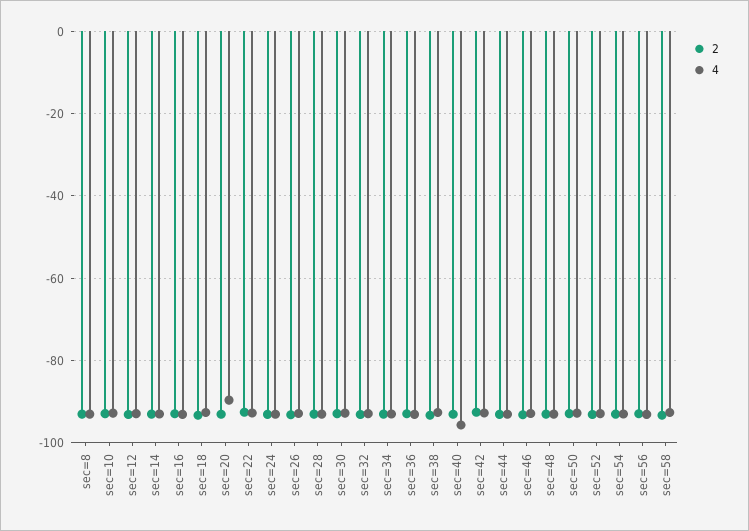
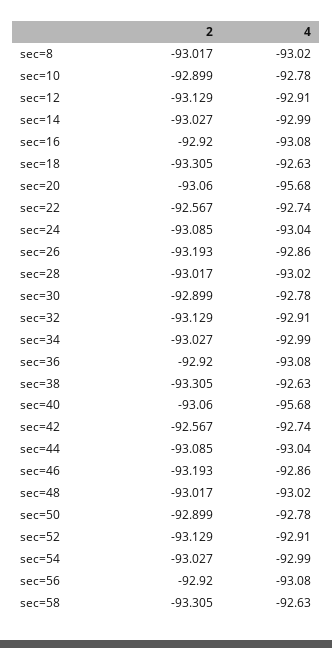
  {
    "2": {
      "sec=8": -93.017,
      "sec=10": -92.899,
      "sec=12": -93.129,
      "sec=14": -93.027,
      "sec=16": -92.92,
      "sec=18": -93.305,
      "sec=20": -93.06,
      "sec=22": -92.567,
      "sec=24": -93.085,
      "sec=26": -93.193,
      "sec=28": -93.017,
      "sec=30": -92.899,
      "sec=32": -93.129,
      "sec=34": -93.027,
      "sec=36": -92.92,
      "sec=38": -93.305,
      "sec=40": -93.06,
      "sec=42": -92.567,
      "sec=44": -93.085,
      "sec=46": -93.193,
      "sec=48": -93.017,
      "sec=50": -92.899,
      "sec=52": -93.129,
      "sec=54": -93.027,
      "sec=56": -92.92,
      "sec=58": -93.305
    },
    "4": {
      "sec=8": -93.02,
      "sec=10": -92.78,
      "sec=12": -92.91,
      "sec=14": -92.99,
      "sec=16": -93.08,
      "sec=18": -92.63,
-     "sec=20": -90,
+     "sec=20": -95.68,
      "sec=22": -92.74,
      "sec=24": -93.04,
      "sec=26": -92.86,
      "sec=28": -93.02,
      "sec=30": -92.78,
      "sec=32": -92.91,
      "sec=34": -92.99,
      "sec=36": -93.08,
      "sec=38": -92.63,
      "sec=40": -95.68,
      "sec=42": -92.74,
      "sec=44": -93.04,
      "sec=46": -92.86,
      "sec=48": -93.02,
      "sec=50": -92.78,
      "sec=52": -92.91,
      "sec=54": -92.99,
      "sec=56": -93.08,
      "sec=58": -92.63
    }
  }

